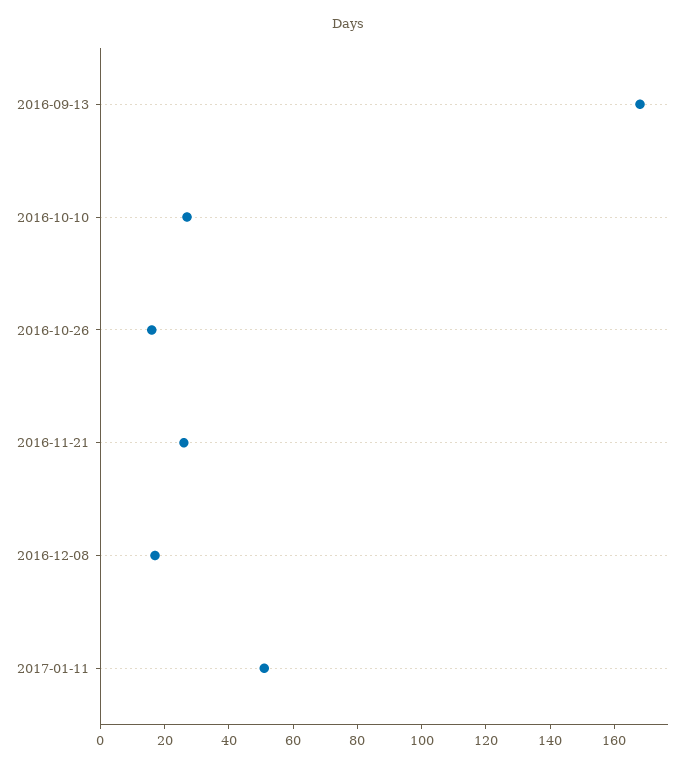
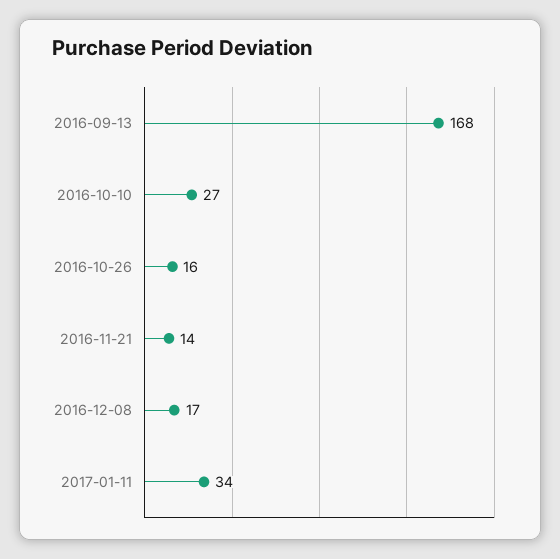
  {
    "2016-09-13": 168,
    "2016-10-10": 27,
    "2016-10-26": 16,
-   "2016-11-21": 25,
+   "2016-11-21": 14,
    "2016-12-08": 17,
-   "2017-01-11": 50
+   "2017-01-11": 34
  }

